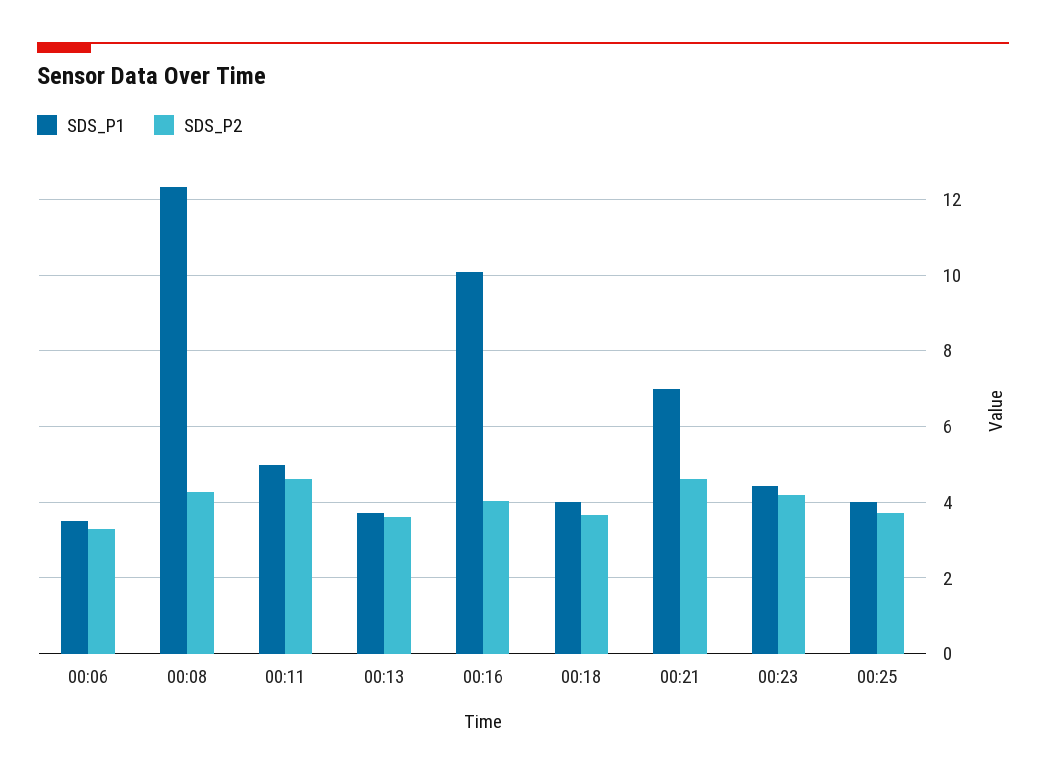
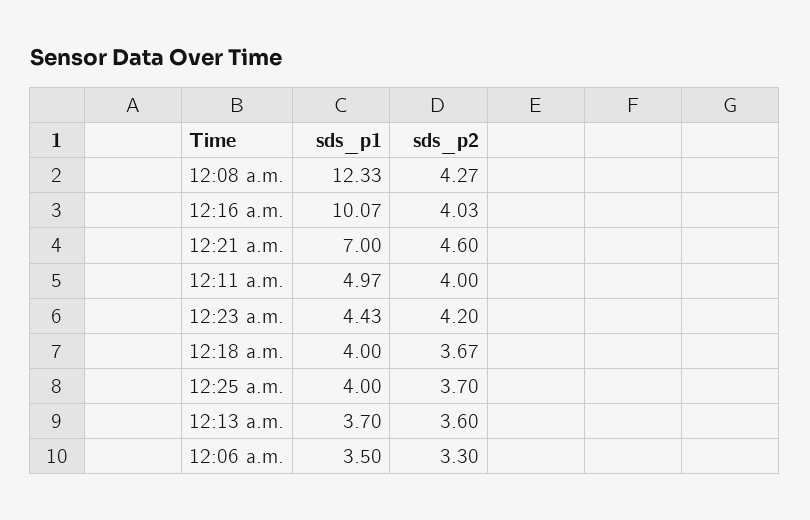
  {
    "SDS_P1": {
      "00:06": 3.5,
      "00:08": 12.33,
      "00:11": 4.97,
      "00:13": 3.7,
      "00:16": 10.07,
      "00:18": 4,
      "00:21": 7,
      "00:23": 4.43,
      "00:25": 4
    },
    "SDS_P2": {
      "00:06": 3.3,
      "00:08": 4.27,
-     "00:11": 4.6,
+     "00:11": 4,
      "00:13": 3.6,
      "00:16": 4.03,
      "00:18": 3.67,
      "00:21": 4.6,
      "00:23": 4.2,
      "00:25": 3.7
    }
  }

